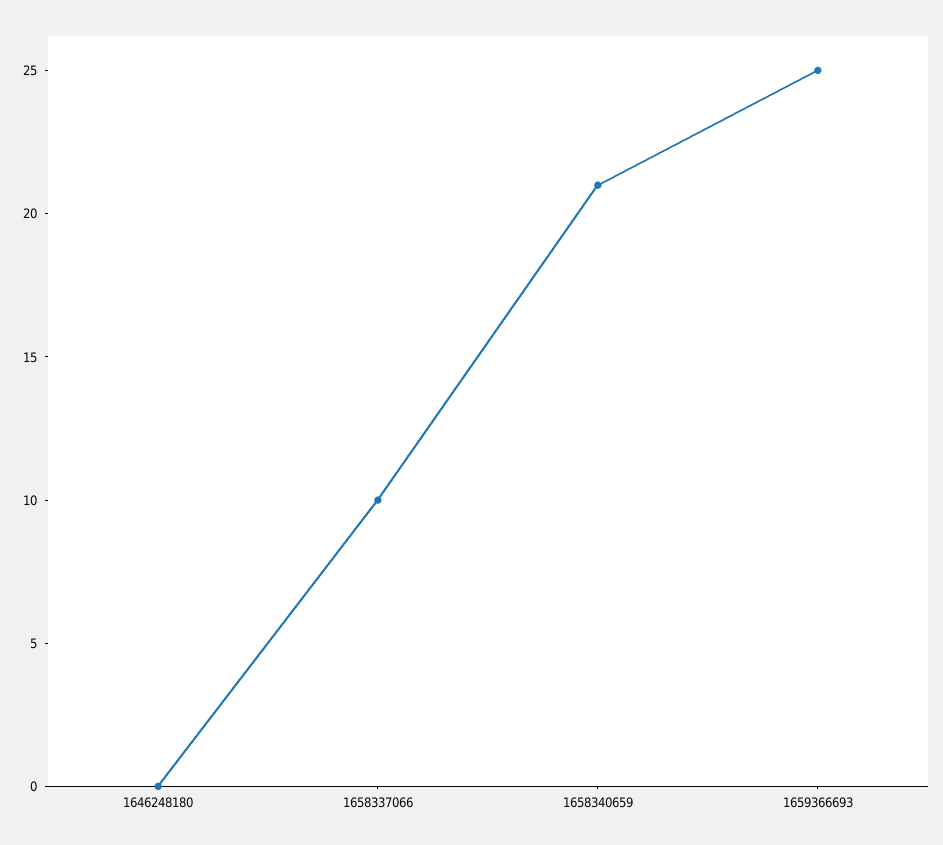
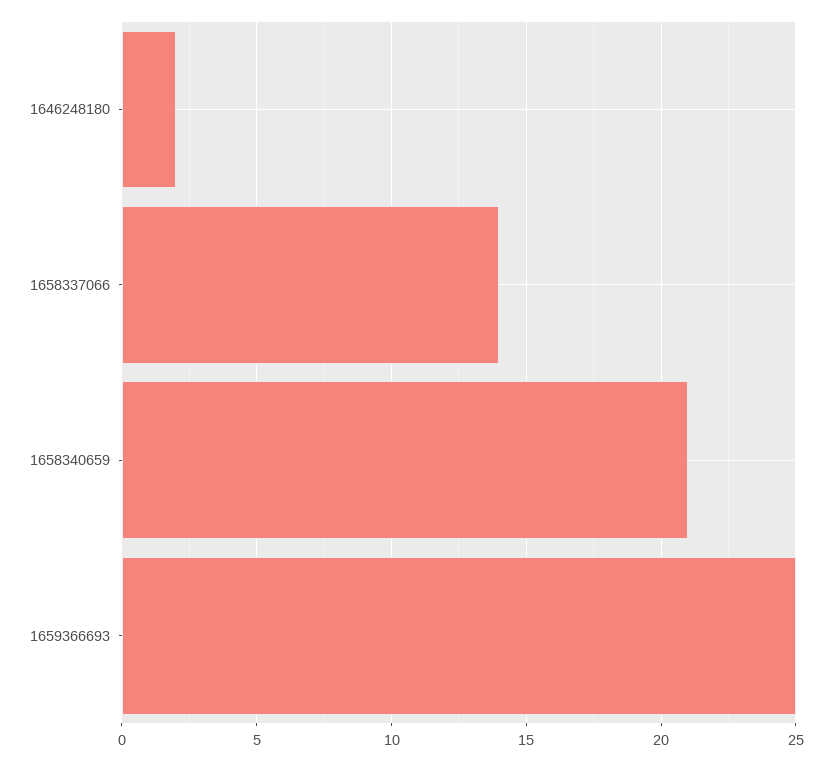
  {
-   "1646248180": 0,
+   "1646248180": 2,
-   "1658337066": 10,
+   "1658337066": 14,
    "1658340659": 21,
    "1659366693": 25
  }

